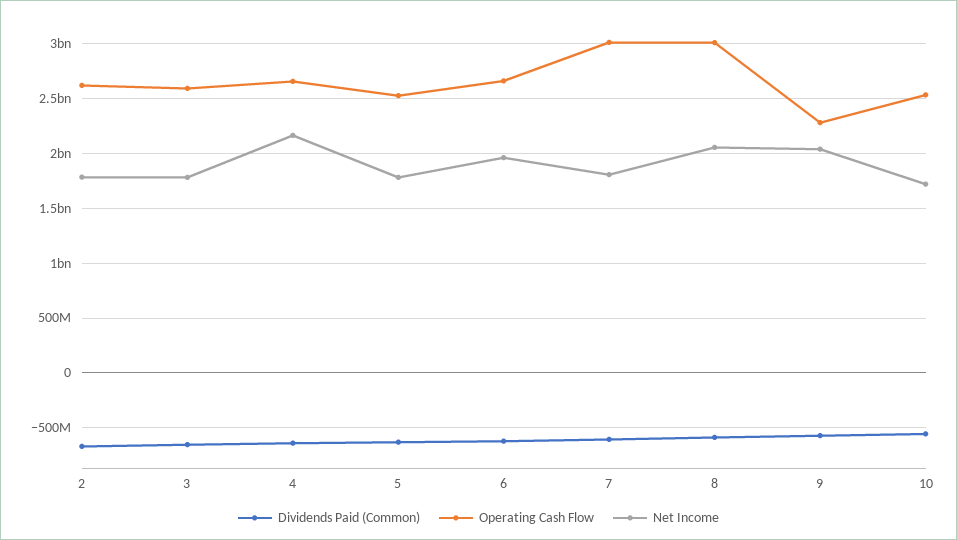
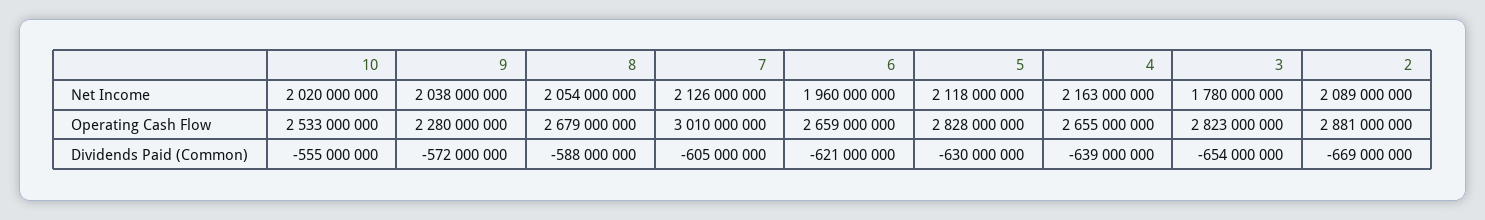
  {
    "Dividends Paid (Common)": {
      "2": -669000000,
      "3": -654000000,
      "4": -639000000,
      "5": -630000000,
      "6": -621000000,
      "7": -605000000,
      "8": -588000000,
      "9": -572000000,
      "10": -555000000
    },
    "Operating Cash Flow": {
-     "2": 2600000000,
+     "2": 2881000000,
-     "3": 2600000000,
+     "3": 2823000000,
      "4": 2655000000,
-     "5": 2500000000,
+     "5": 2828000000,
      "6": 2659000000,
      "7": 3010000000,
-     "8": 3000000000,
+     "8": 2679000000,
      "9": 2280000000,
      "10": 2533000000
    },
    "Net Income": {
-     "2": 1800000000,
+     "2": 2089000000,
      "3": 1780000000,
      "4": 2163000000,
-     "5": 1800000000,
+     "5": 2118000000,
      "6": 1960000000,
-     "7": 1800000000,
+     "7": 2126000000,
      "8": 2054000000,
      "9": 2038000000,
-     "10": 1700000000
+     "10": 2020000000
    }
  }

